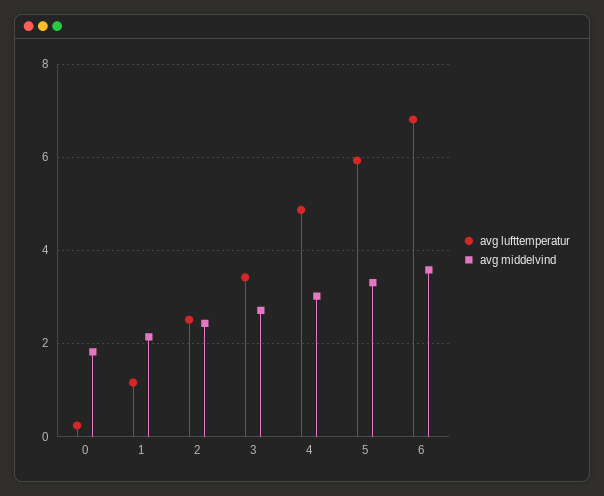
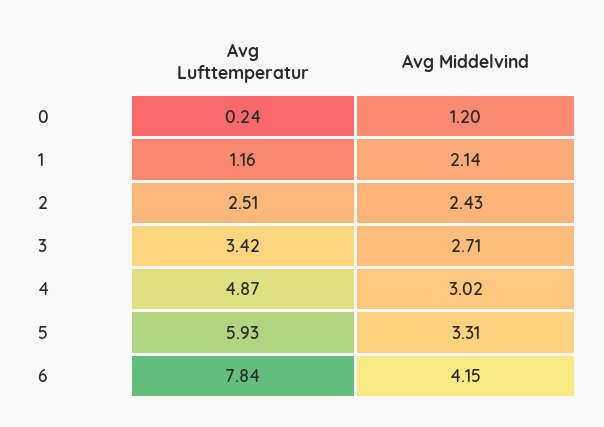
  {
    "avg lufttemperatur": {
      "0": 0.24,
      "1": 1.16,
      "2": 2.51,
      "3": 3.42,
      "4": 4.87,
      "5": 5.93,
-     "6": 6.8
+     "6": 7.84
    },
    "avg middelvind": {
-     "0": 1.8,
+     "0": 1.2,
      "1": 2.14,
      "2": 2.43,
      "3": 2.71,
      "4": 3.02,
      "5": 3.31,
-     "6": 3.6
+     "6": 4.15
    }
  }

